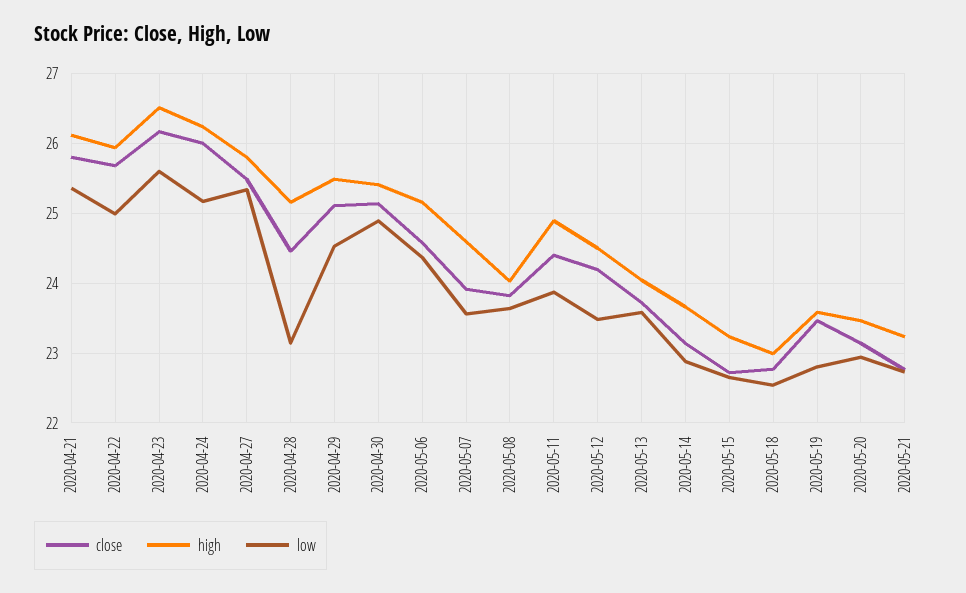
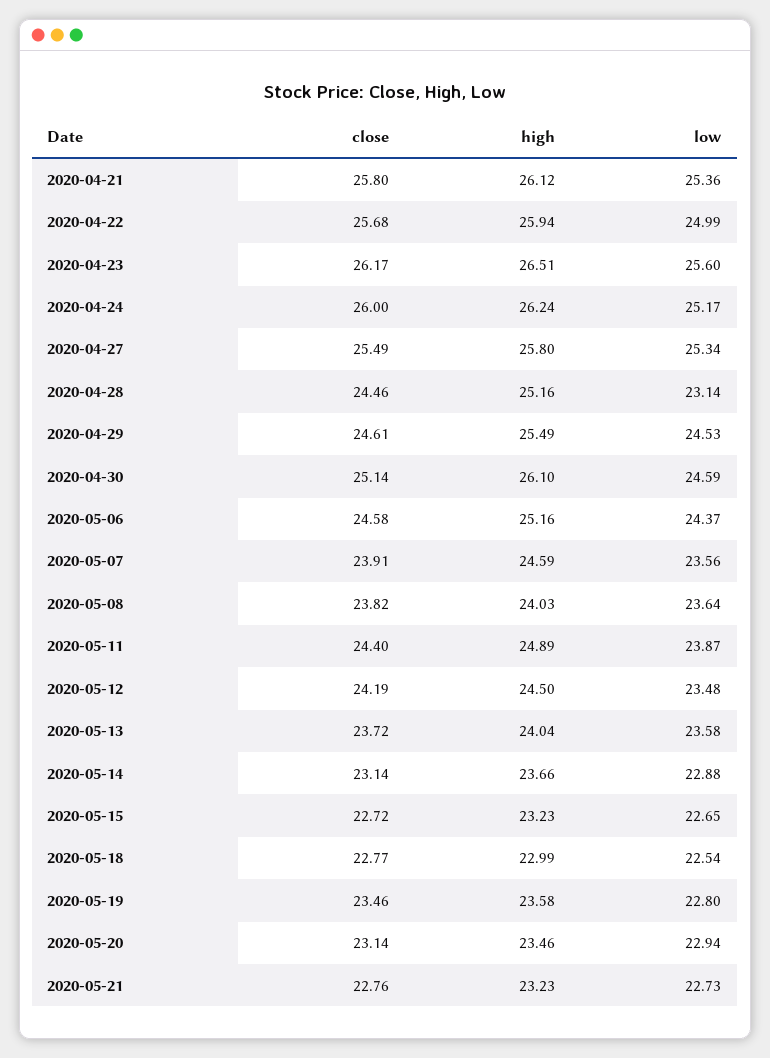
  {
    "close": {
      "2020-04-21": 25.8,
      "2020-04-22": 25.68,
      "2020-04-23": 26.17,
      "2020-04-24": 26,
      "2020-04-27": 25.49,
      "2020-04-28": 24.46,
-     "2020-04-29": 25.1,
+     "2020-04-29": 24.61,
      "2020-04-30": 25.14,
      "2020-05-06": 24.58,
      "2020-05-07": 23.91,
      "2020-05-08": 23.82,
      "2020-05-11": 24.4,
      "2020-05-12": 24.19,
      "2020-05-13": 23.72,
      "2020-05-14": 23.14,
      "2020-05-15": 22.72,
      "2020-05-18": 22.77,
      "2020-05-19": 23.46,
      "2020-05-20": 23.14,
      "2020-05-21": 22.76
    },
    "high": {
      "2020-04-21": 26.12,
      "2020-04-22": 25.94,
      "2020-04-23": 26.51,
      "2020-04-24": 26.24,
      "2020-04-27": 25.8,
      "2020-04-28": 25.16,
      "2020-04-29": 25.49,
-     "2020-04-30": 25.4,
+     "2020-04-30": 26.1,
      "2020-05-06": 25.16,
      "2020-05-07": 24.59,
      "2020-05-08": 24.03,
      "2020-05-11": 24.89,
      "2020-05-12": 24.5,
      "2020-05-13": 24.04,
      "2020-05-14": 23.66,
      "2020-05-15": 23.23,
      "2020-05-18": 22.99,
      "2020-05-19": 23.58,
      "2020-05-20": 23.46,
      "2020-05-21": 23.23
    },
    "low": {
      "2020-04-21": 25.36,
      "2020-04-22": 24.99,
      "2020-04-23": 25.6,
      "2020-04-24": 25.17,
      "2020-04-27": 25.34,
      "2020-04-28": 23.14,
      "2020-04-29": 24.53,
-     "2020-04-30": 24.9,
+     "2020-04-30": 24.59,
      "2020-05-06": 24.37,
      "2020-05-07": 23.56,
      "2020-05-08": 23.64,
      "2020-05-11": 23.87,
      "2020-05-12": 23.48,
      "2020-05-13": 23.58,
      "2020-05-14": 22.88,
      "2020-05-15": 22.65,
      "2020-05-18": 22.54,
      "2020-05-19": 22.8,
      "2020-05-20": 22.94,
      "2020-05-21": 22.73
    }
  }

